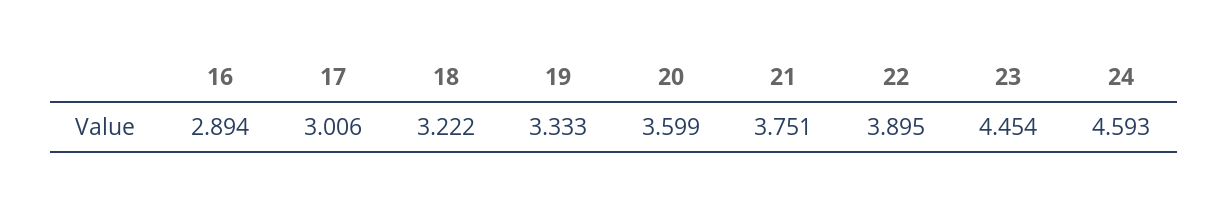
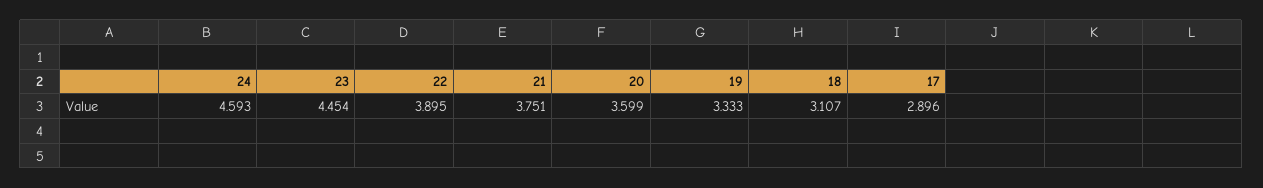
  {
-   "16": 2.894,
-   "17": 3.006,
+   "17": 2.896,
-   "18": 3.222,
+   "18": 3.107,
    "19": 3.333,
    "20": 3.599,
    "21": 3.751,
    "22": 3.895,
    "23": 4.454,
    "24": 4.593
  }

